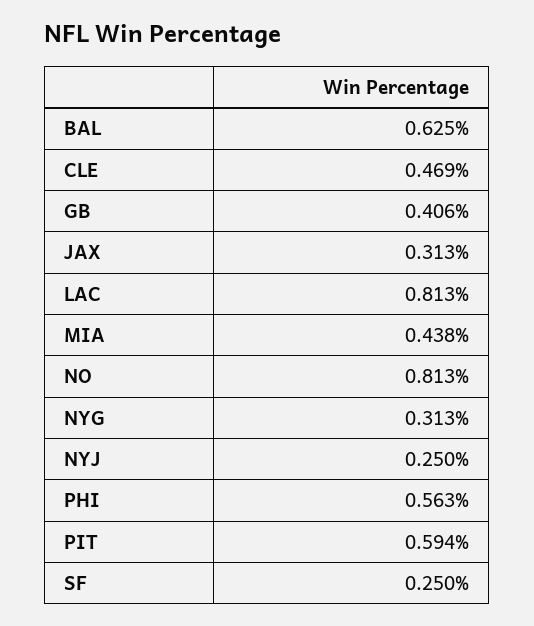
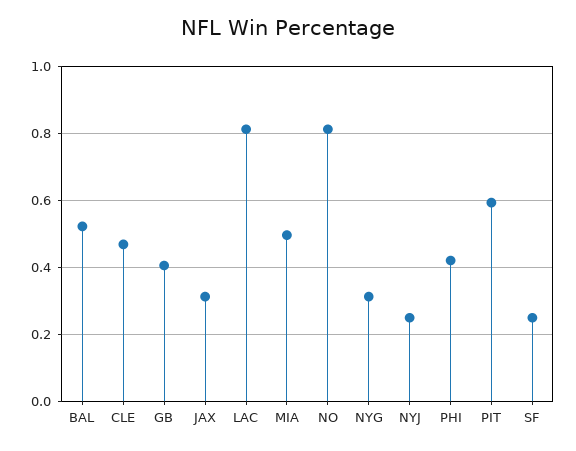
  {
-   "BAL": 0.625,
+   "BAL": 0.52,
    "CLE": 0.469,
    "GB": 0.406,
    "JAX": 0.313,
    "LAC": 0.813,
-   "MIA": 0.438,
+   "MIA": 0.5,
    "NO": 0.813,
    "NYG": 0.313,
    "NYJ": 0.25,
-   "PHI": 0.563,
+   "PHI": 0.42,
    "PIT": 0.594,
    "SF": 0.25
  }

